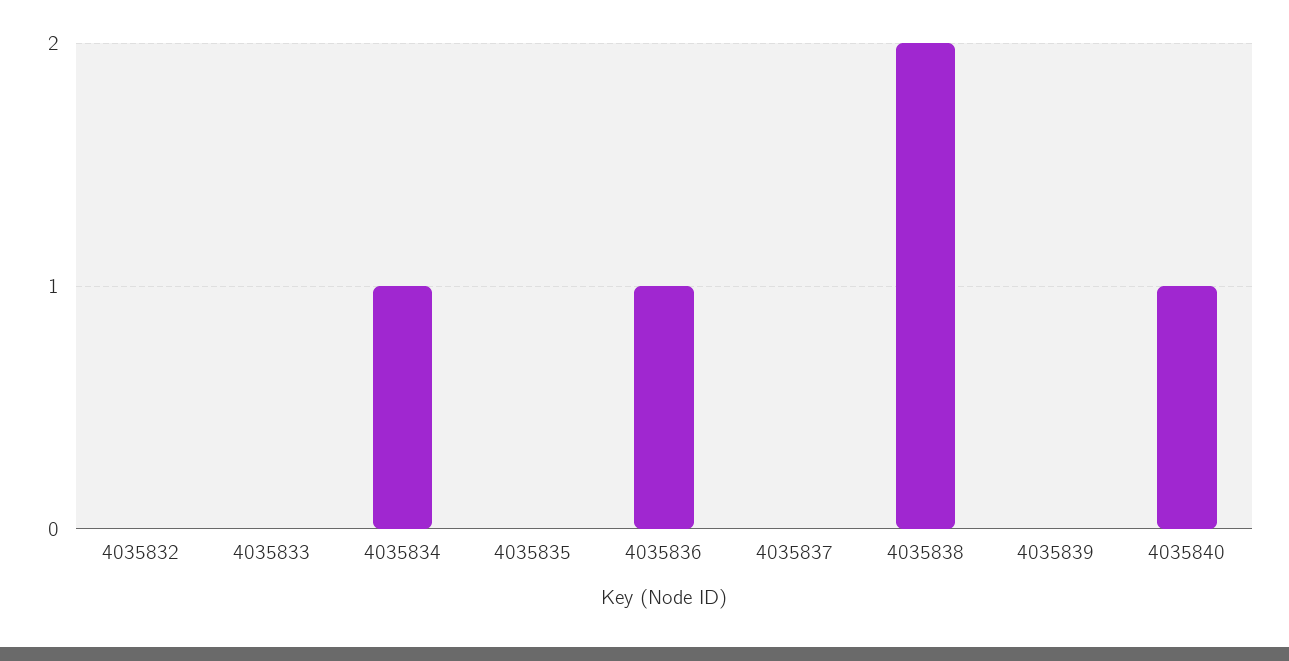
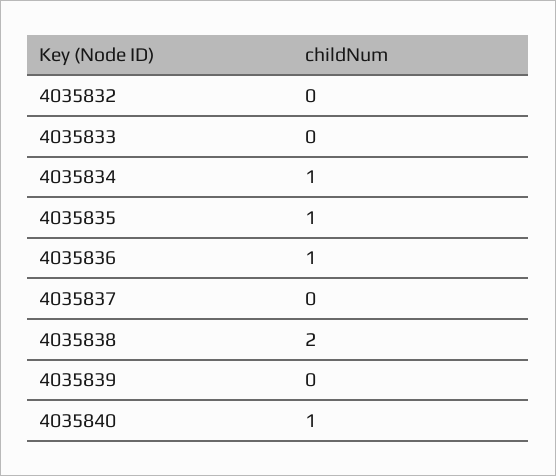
  {
    "4035832": 0,
    "4035833": 0,
    "4035834": 1,
-   "4035835": 0,
+   "4035835": 1,
    "4035836": 1,
    "4035837": 0,
    "4035838": 2,
    "4035839": 0,
    "4035840": 1
  }

